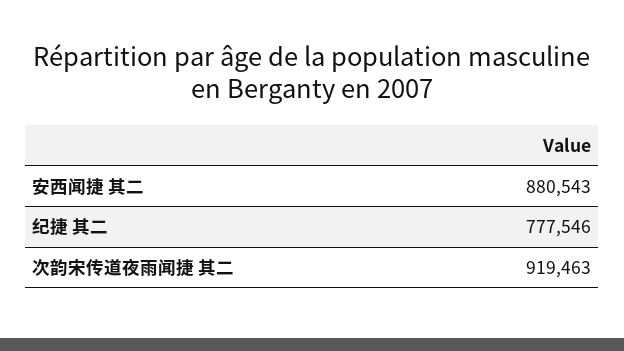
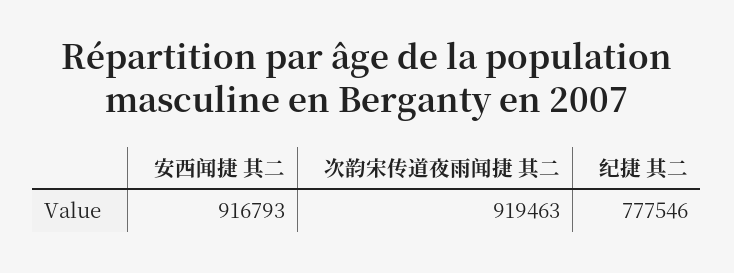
  {
-   "安西闻捷 其二": 880543,
+   "安西闻捷 其二": 916793,
    "纪捷 其二": 777546,
    "次韵宋传道夜雨闻捷 其二": 919463
  }

